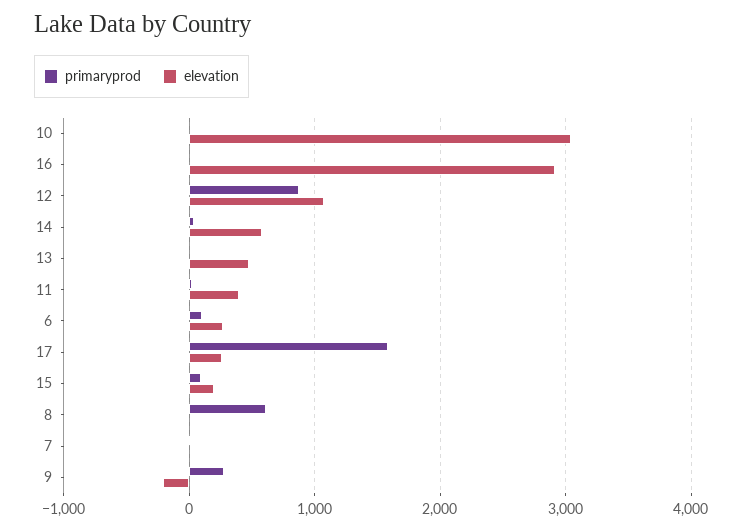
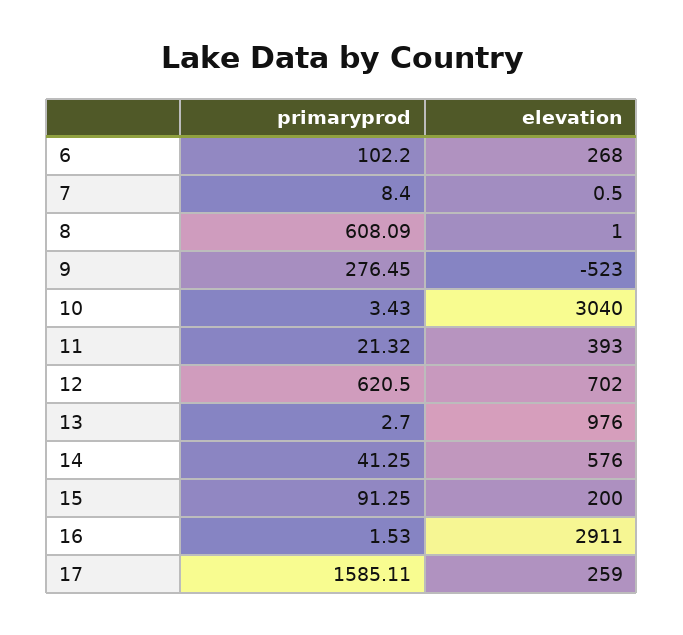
  {
    "primaryprod": {
      "10": 3.43,
      "16": 1.53,
-     "12": 900,
+     "12": 620.5,
      "14": 41.25,
      "13": 2.7,
      "11": 21.32,
      "6": 102.2,
      "17": 1585.11,
      "15": 91.25,
      "8": 608.09,
      "7": 8.4,
      "9": 276.45
    },
    "elevation": {
      "10": 3040,
      "16": 2911,
-     "12": 1100,
+     "12": 702,
      "14": 576,
-     "13": 500,
+     "13": 976,
      "11": 393,
      "6": 268,
      "17": 259,
      "15": 200,
      "8": 1,
      "7": 0.5,
-     "9": -200
+     "9": -523
    }
  }

